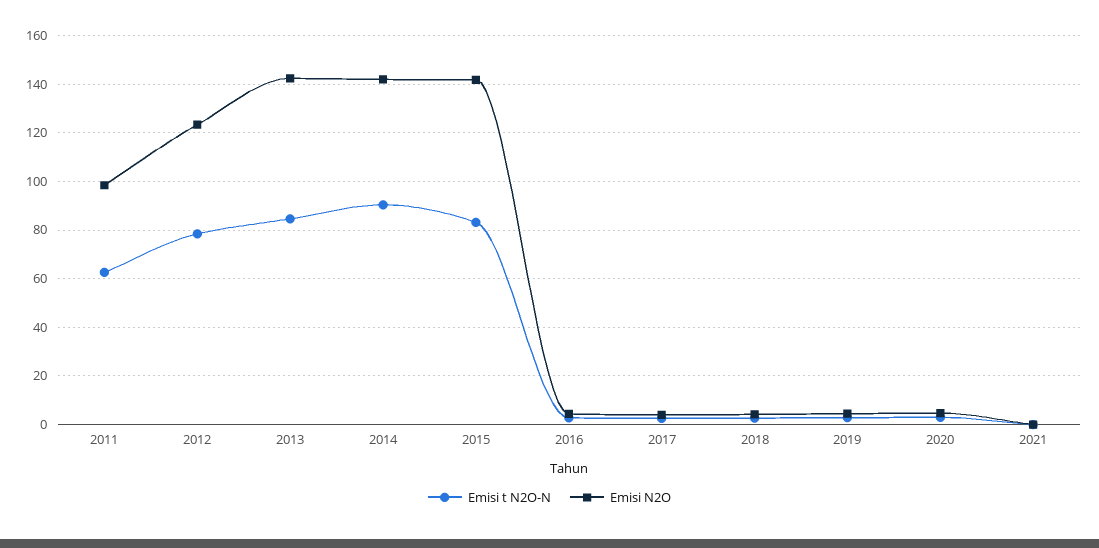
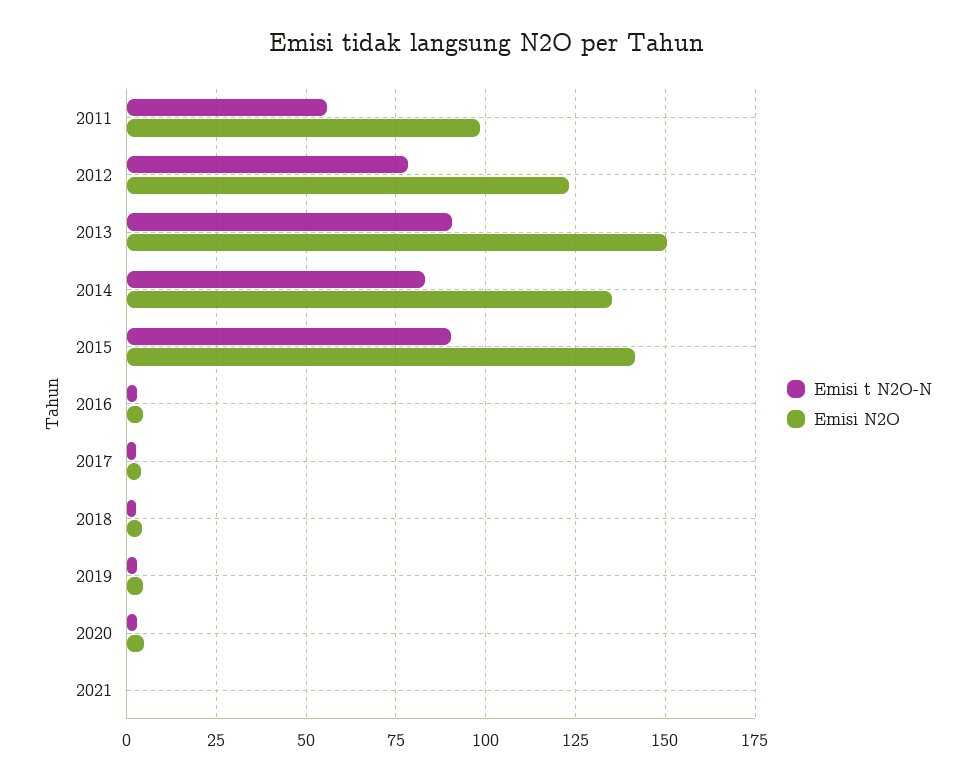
  {
    "Emisi t N2O-N": {
-     "2011": 62.5,
+     "2011": 55,
      "2012": 77.5,
-     "2013": 85,
+     "2013": 90,
-     "2014": 90,
+     "2014": 82.5,
-     "2015": 82.5,
+     "2015": 90,
      "2016": 2.5,
      "2017": 2.5,
      "2018": 2.5,
      "2019": 2.5,
      "2020": 2.5,
      "2021": 0
    },
    "Emisi N2O": {
      "2011": 97.5,
      "2012": 122.5,
-     "2013": 142.5,
+     "2013": 150,
-     "2014": 142.5,
+     "2014": 135,
      "2015": 142.5,
      "2016": 5,
      "2017": 5,
      "2018": 5,
      "2019": 5,
      "2020": 5,
      "2021": 0
    }
  }

